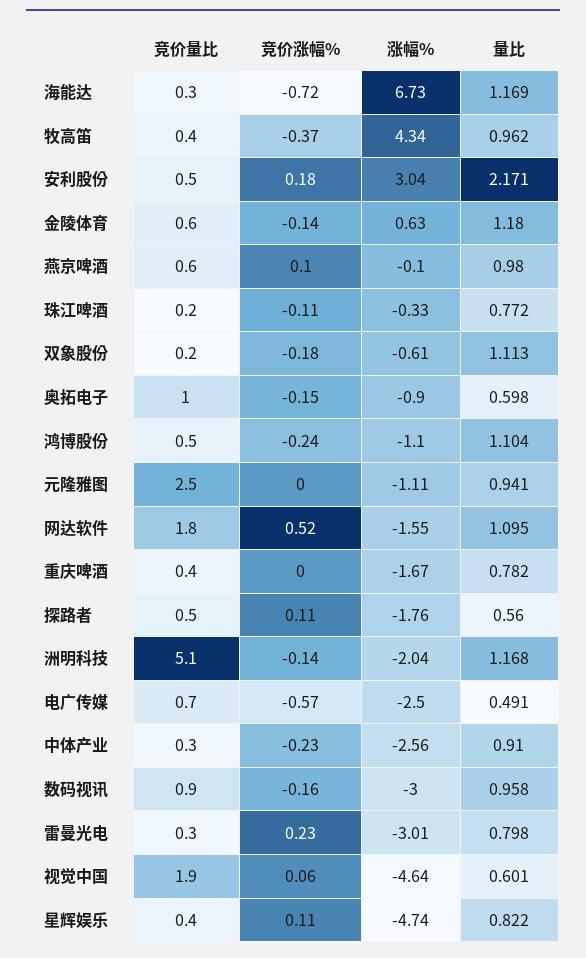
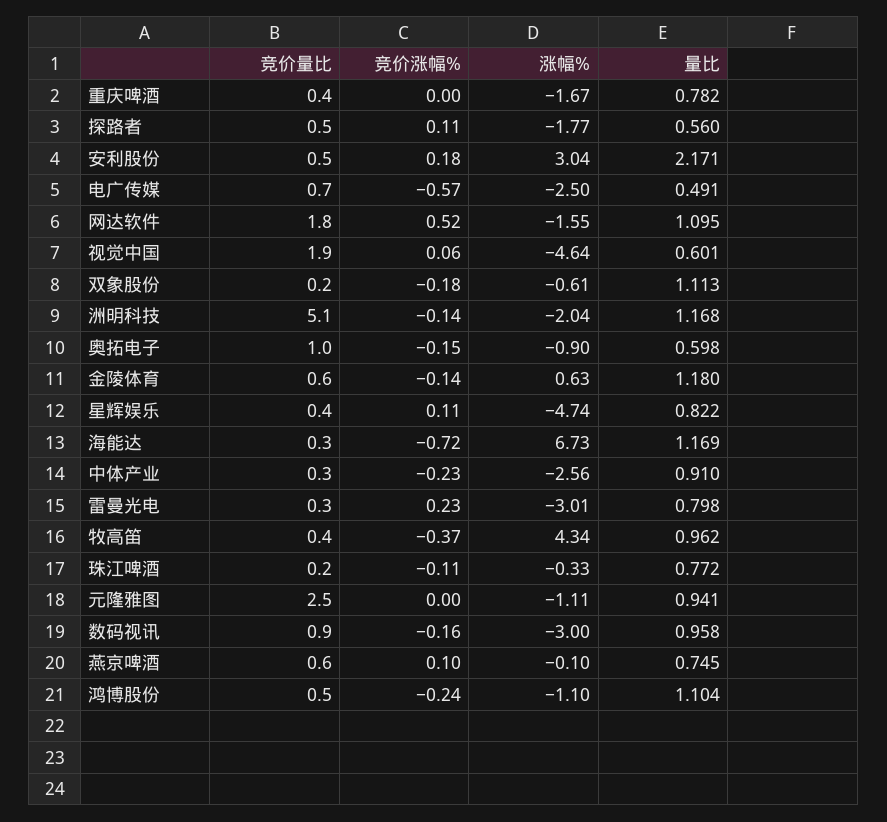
  {
    "竞价量比": {
      "海能达": 0.3,
      "牧高笛": 0.4,
      "安利股份": 0.5,
      "金陵体育": 0.6,
      "燕京啤酒": 0.6,
      "珠江啤酒": 0.2,
      "双象股份": 0.2,
      "奥拓电子": 1,
      "鸿博股份": 0.5,
      "元隆雅图": 2.5,
      "网达软件": 1.8,
      "重庆啤酒": 0.4,
      "探路者": 0.5,
      "洲明科技": 5.1,
      "电广传媒": 0.7,
      "中体产业": 0.3,
      "数码视讯": 0.9,
      "雷曼光电": 0.3,
      "视觉中国": 1.9,
      "星辉娱乐": 0.4
    },
    "竞价涨幅%": {
      "海能达": -0.72,
      "牧高笛": -0.37,
      "安利股份": 0.18,
      "金陵体育": -0.14,
      "燕京啤酒": 0.1,
      "珠江啤酒": -0.11,
      "双象股份": -0.18,
      "奥拓电子": -0.15,
      "鸿博股份": -0.24,
      "元隆雅图": 0,
      "网达软件": 0.52,
      "重庆啤酒": 0,
      "探路者": 0.11,
      "洲明科技": -0.14,
      "电广传媒": -0.57,
      "中体产业": -0.23,
      "数码视讯": -0.16,
      "雷曼光电": 0.23,
      "视觉中国": 0.06,
      "星辉娱乐": 0.11
    },
    "涨幅%": {
      "海能达": 6.73,
      "牧高笛": 4.34,
      "安利股份": 3.04,
      "金陵体育": 0.63,
      "燕京啤酒": -0.1,
      "珠江啤酒": -0.33,
      "双象股份": -0.61,
      "奥拓电子": -0.9,
      "鸿博股份": -1.1,
      "元隆雅图": -1.11,
      "网达软件": -1.55,
      "重庆啤酒": -1.67,
-     "探路者": -1.76,
+     "探路者": -1.77,
      "洲明科技": -2.04,
      "电广传媒": -2.5,
      "中体产业": -2.56,
      "数码视讯": -3,
      "雷曼光电": -3.01,
      "视觉中国": -4.64,
      "星辉娱乐": -4.74
    },
    "量比": {
      "海能达": 1.169,
      "牧高笛": 0.962,
      "安利股份": 2.171,
      "金陵体育": 1.18,
-     "燕京啤酒": 0.98,
+     "燕京啤酒": 0.745,
      "珠江啤酒": 0.772,
      "双象股份": 1.113,
      "奥拓电子": 0.598,
      "鸿博股份": 1.104,
      "元隆雅图": 0.941,
      "网达软件": 1.095,
      "重庆啤酒": 0.782,
      "探路者": 0.56,
      "洲明科技": 1.168,
      "电广传媒": 0.491,
      "中体产业": 0.91,
      "数码视讯": 0.958,
      "雷曼光电": 0.798,
      "视觉中国": 0.601,
      "星辉娱乐": 0.822
    }
  }

